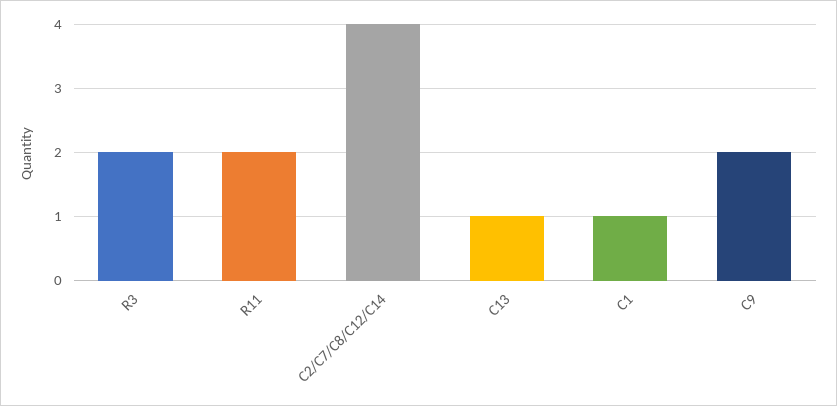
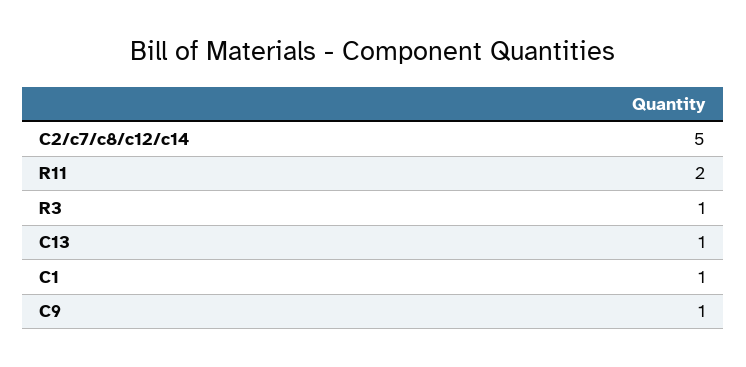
  {
-   "R3": 2,
+   "R3": 1,
    "R11": 2,
-   "C2/C7/C8/C12/C14": 4,
+   "C2/C7/C8/C12/C14": 5,
    "C13": 1,
    "C1": 1,
-   "C9": 2
+   "C9": 1
  }

